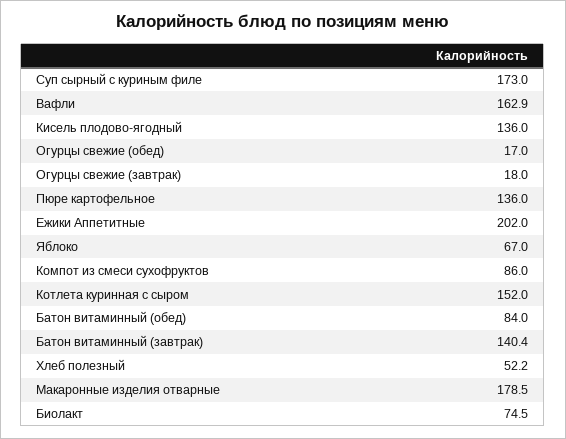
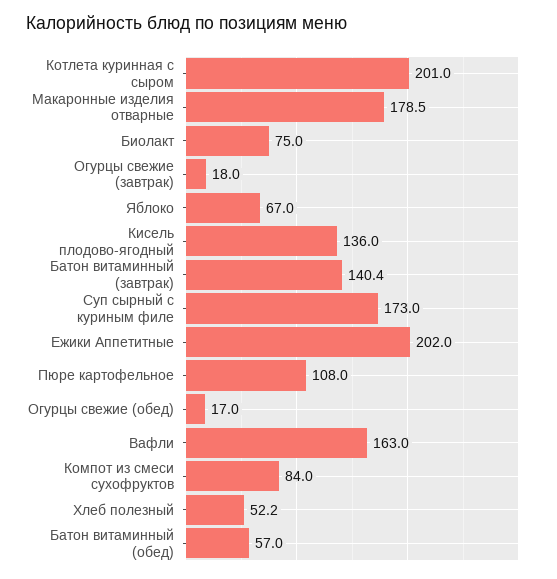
  {
    "Суп сырный с куриным филе": 173,
-   "Вафли": 162.9,
+   "Вафли": 163,
    "Кисель плодово-ягодный": 136,
    "Огурцы свежие (обед)": 17,
    "Огурцы свежие (завтрак)": 18,
-   "Пюре картофельное": 136,
+   "Пюре картофельное": 108,
    "Ежики Аппетитные": 202,
    "Яблоко": 67,
-   "Компот из смеси сухофруктов": 86,
+   "Компот из смеси сухофруктов": 84,
-   "Котлета куринная с сыром": 152,
+   "Котлета куринная с сыром": 201,
-   "Батон витаминный (обед)": 84,
+   "Батон витаминный (обед)": 57,
    "Батон витаминный (завтрак)": 140.4,
    "Хлеб полезный": 52.2,
    "Макаронные изделия отварные": 178.5,
-   "Биолакт": 74.5
+   "Биолакт": 75
  }

